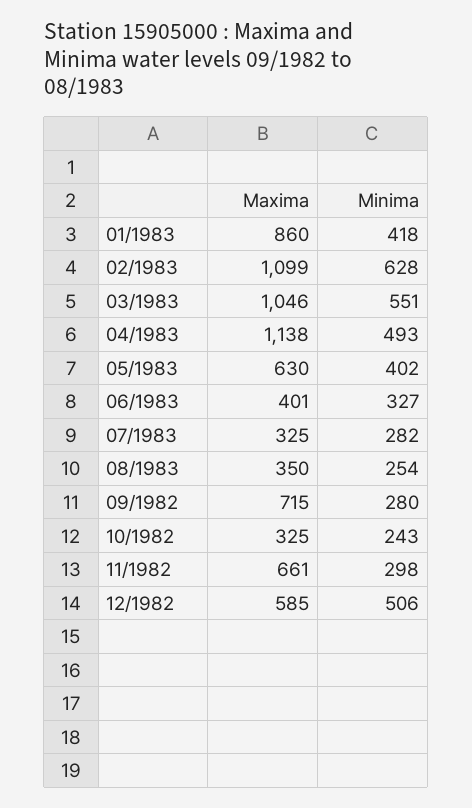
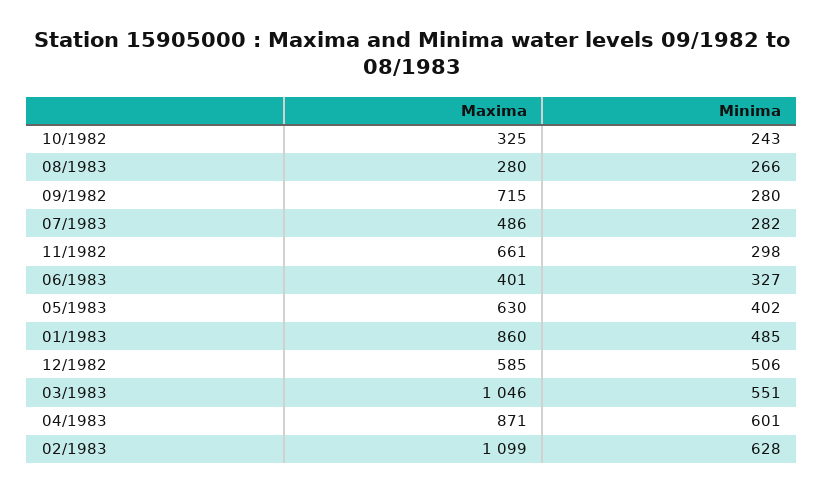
  {
    "Maxima": {
      "01/1983": 860,
      "02/1983": 1099,
      "03/1983": 1046,
-     "04/1983": 1138,
+     "04/1983": 871,
      "05/1983": 630,
      "06/1983": 401,
-     "07/1983": 325,
+     "07/1983": 486,
-     "08/1983": 350,
+     "08/1983": 280,
      "09/1982": 715,
      "10/1982": 325,
      "11/1982": 661,
      "12/1982": 585
    },
    "Minima": {
-     "01/1983": 418,
+     "01/1983": 485,
      "02/1983": 628,
      "03/1983": 551,
-     "04/1983": 493,
+     "04/1983": 601,
      "05/1983": 402,
      "06/1983": 327,
      "07/1983": 282,
-     "08/1983": 254,
+     "08/1983": 266,
      "09/1982": 280,
      "10/1982": 243,
      "11/1982": 298,
      "12/1982": 506
    }
  }

